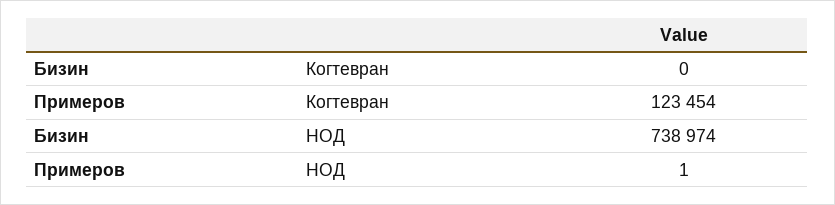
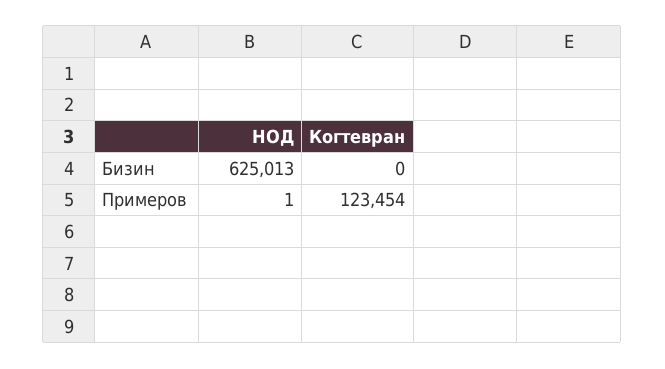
  {
    "Бизин": {
      "Когтевран": 0,
-     "НОД": 738974
+     "НОД": 625013
    },
    "Примеров": {
      "Когтевран": 123454,
      "НОД": 1
    }
  }

